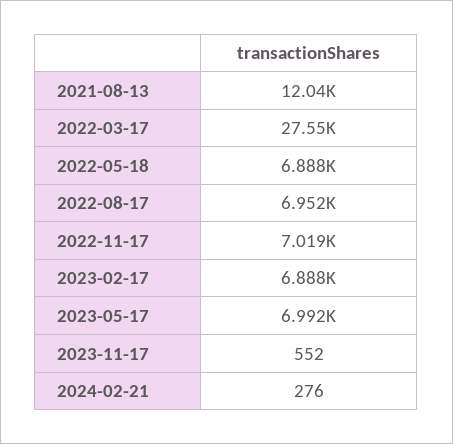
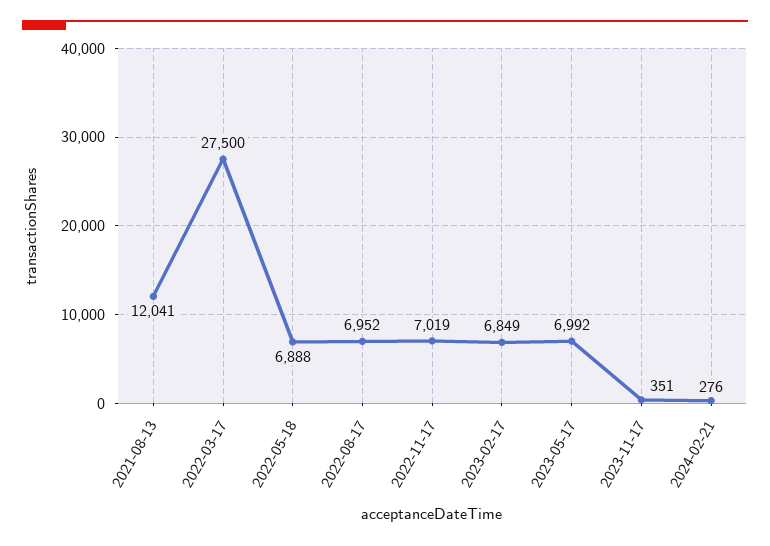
  {
    "2021-08-13": 12041,
-   "2022-03-17": 27550,
+   "2022-03-17": 27500,
    "2022-05-18": 6888,
    "2022-08-17": 6952,
    "2022-11-17": 7019,
-   "2023-02-17": 6888,
+   "2023-02-17": 6849,
    "2023-05-17": 6992,
-   "2023-11-17": 552,
+   "2023-11-17": 351,
    "2024-02-21": 276
  }

